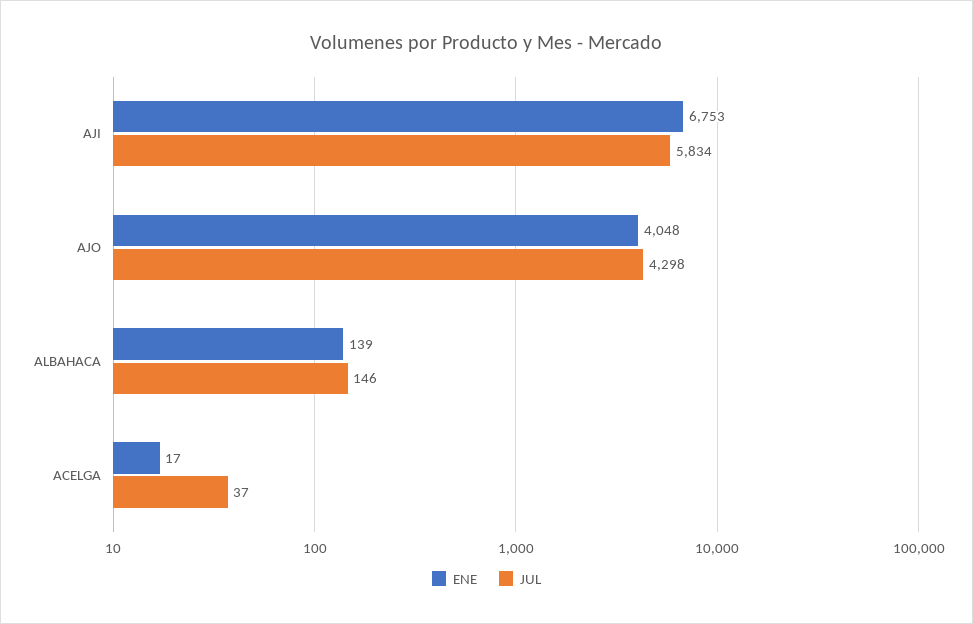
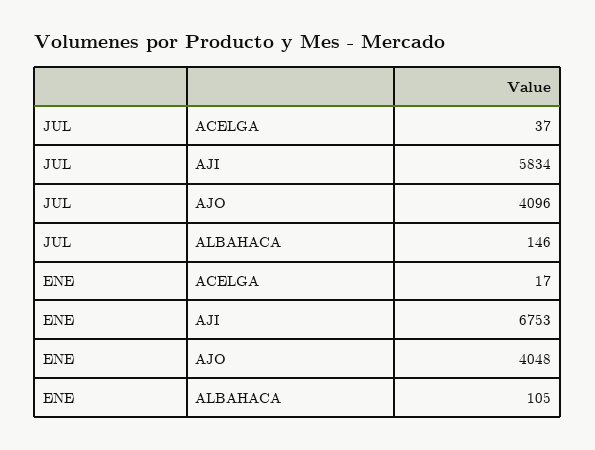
  {
    "ENE": {
      "AJI": 6753,
      "AJO": 4048,
-     "ALBAHACA": 139,
+     "ALBAHACA": 105,
      "ACELGA": 17
    },
    "JUL": {
      "AJI": 5834,
-     "AJO": 4298,
+     "AJO": 4096,
      "ALBAHACA": 146,
      "ACELGA": 37
    }
  }

